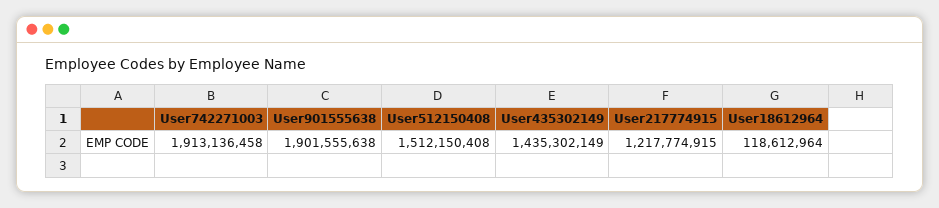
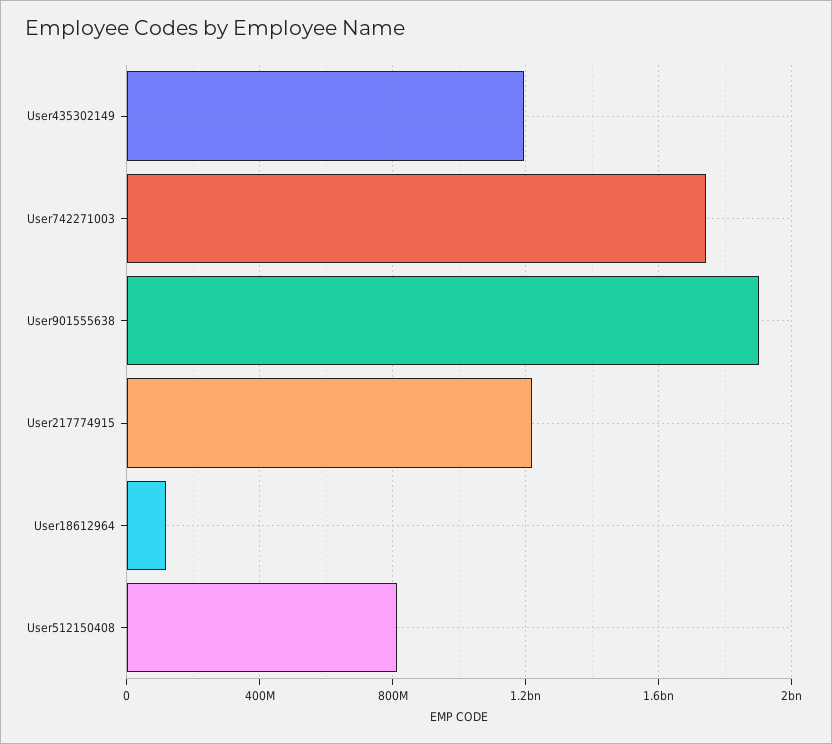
  {
-   "User742271003": 1913136458,
+   "User742271003": 1750000000,
    "User901555638": 1901555638,
-   "User512150408": 1512150408,
+   "User512150408": 800000000,
-   "User435302149": 1435302149,
+   "User435302149": 1200000000,
    "User217774915": 1217774915,
    "User18612964": 118612964
  }

